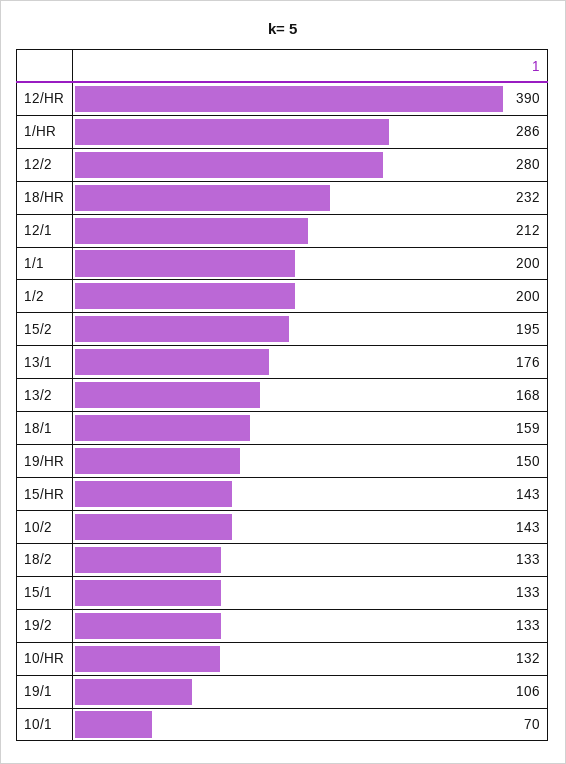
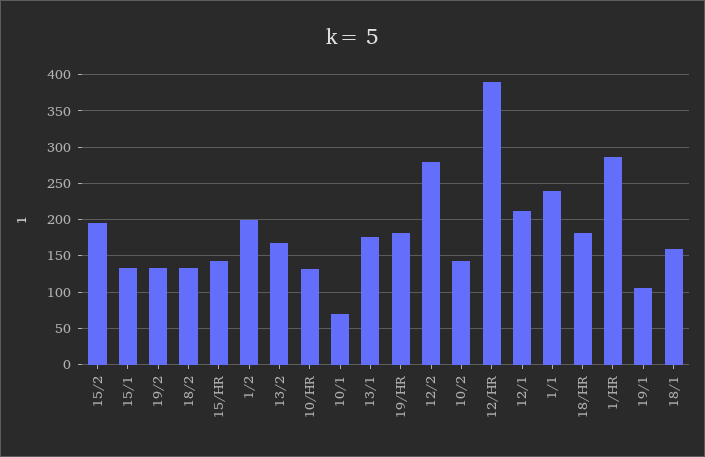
  {
    "12/HR": 390,
    "1/HR": 286,
    "12/2": 280,
-   "18/HR": 232,
+   "18/HR": 180,
    "12/1": 212,
-   "1/1": 200,
+   "1/1": 240,
    "1/2": 200,
    "15/2": 195,
    "13/1": 176,
    "13/2": 168,
    "18/1": 159,
-   "19/HR": 150,
+   "19/HR": 180,
    "15/HR": 143,
    "10/2": 143,
    "18/2": 133,
    "15/1": 133,
    "19/2": 133,
    "10/HR": 132,
    "19/1": 106,
    "10/1": 70
  }

